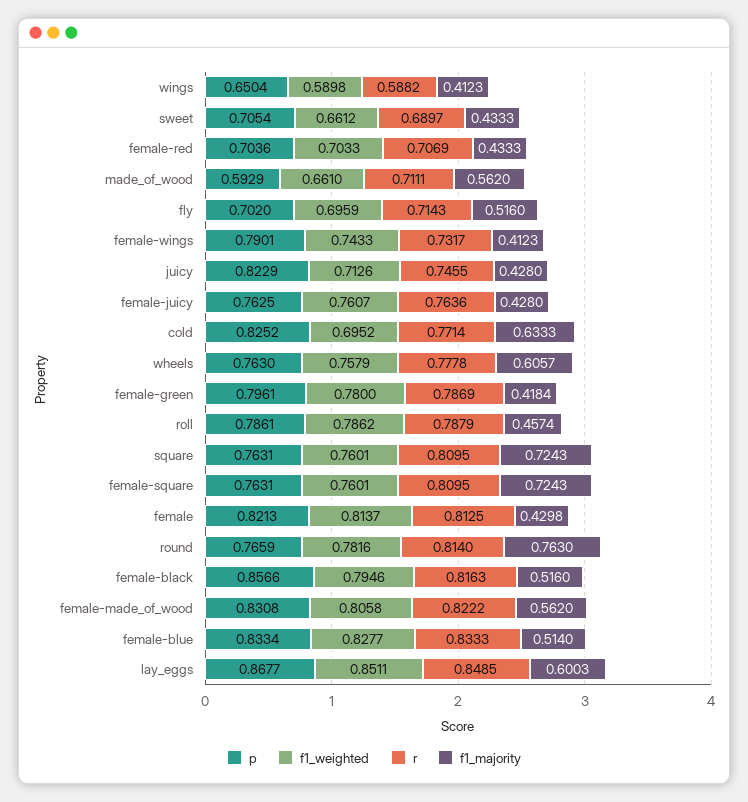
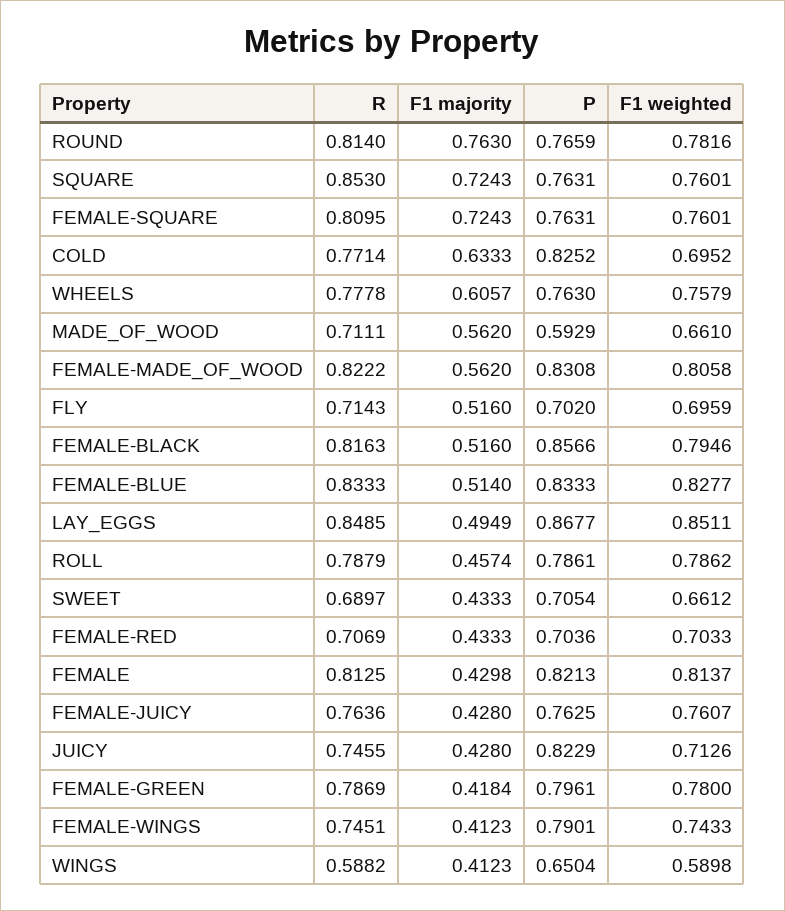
  {
    "p": {
      "wings": 0.6504,
      "sweet": 0.7054,
      "female-red": 0.7036,
      "made_of_wood": 0.5929,
      "fly": 0.702,
      "female-wings": 0.7901,
      "juicy": 0.8229,
      "female-juicy": 0.7625,
      "cold": 0.8252,
      "wheels": 0.763,
      "female-green": 0.7961,
      "roll": 0.7861,
      "square": 0.7631,
      "female-square": 0.7631,
      "female": 0.8213,
      "round": 0.7659,
      "female-black": 0.8566,
      "female-made_of_wood": 0.8308,
-     "female-blue": 0.8334,
+     "female-blue": 0.8333,
      "lay_eggs": 0.8677
    },
    "f1_weighted": {
      "wings": 0.5898,
      "sweet": 0.6612,
      "female-red": 0.7033,
      "made_of_wood": 0.661,
      "fly": 0.6959,
      "female-wings": 0.7433,
      "juicy": 0.7126,
      "female-juicy": 0.7607,
      "cold": 0.6952,
      "wheels": 0.7579,
      "female-green": 0.78,
      "roll": 0.7862,
      "square": 0.7601,
      "female-square": 0.7601,
      "female": 0.8137,
      "round": 0.7816,
      "female-black": 0.7946,
      "female-made_of_wood": 0.8058,
      "female-blue": 0.8277,
      "lay_eggs": 0.8511
    },
    "r": {
      "wings": 0.5882,
      "sweet": 0.6897,
      "female-red": 0.7069,
      "made_of_wood": 0.7111,
      "fly": 0.7143,
-     "female-wings": 0.7317,
+     "female-wings": 0.7451,
      "juicy": 0.7455,
      "female-juicy": 0.7636,
      "cold": 0.7714,
      "wheels": 0.7778,
      "female-green": 0.7869,
      "roll": 0.7879,
-     "square": 0.8095,
+     "square": 0.853,
      "female-square": 0.8095,
      "female": 0.8125,
      "round": 0.814,
      "female-black": 0.8163,
      "female-made_of_wood": 0.8222,
      "female-blue": 0.8333,
      "lay_eggs": 0.8485
    },
    "f1_majority": {
      "wings": 0.4123,
      "sweet": 0.4333,
      "female-red": 0.4333,
      "made_of_wood": 0.562,
      "fly": 0.516,
      "female-wings": 0.4123,
      "juicy": 0.428,
      "female-juicy": 0.428,
      "cold": 0.6333,
      "wheels": 0.6057,
      "female-green": 0.4184,
      "roll": 0.4574,
      "square": 0.7243,
      "female-square": 0.7243,
      "female": 0.4298,
      "round": 0.763,
      "female-black": 0.516,
      "female-made_of_wood": 0.562,
      "female-blue": 0.514,
-     "lay_eggs": 0.6003
+     "lay_eggs": 0.4949
    }
  }

